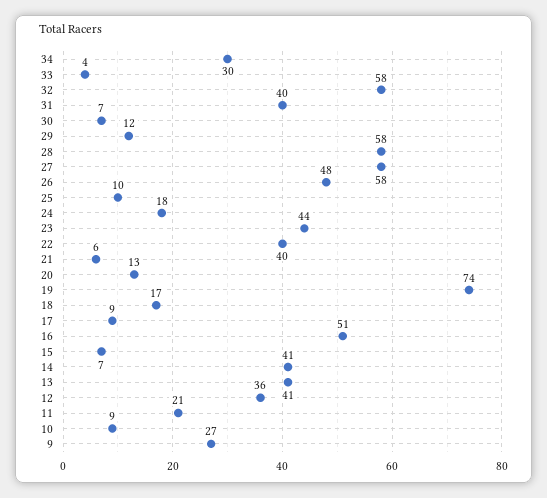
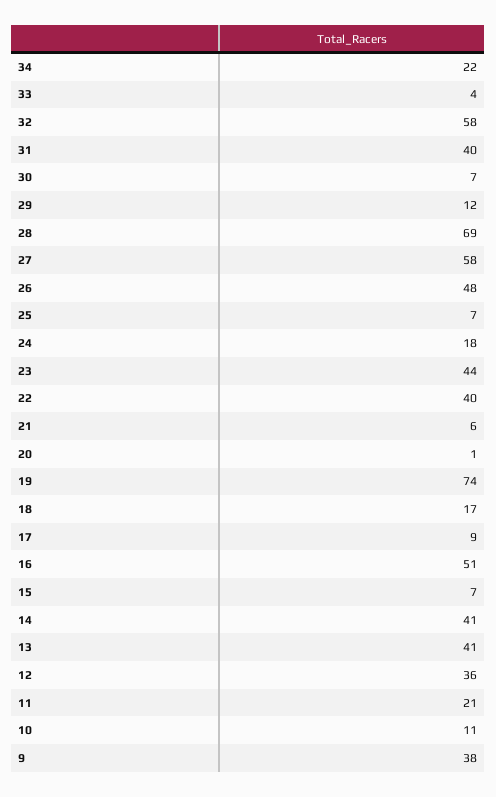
  {
-   "34": 30,
+   "34": 22,
    "33": 4,
    "32": 58,
    "31": 40,
    "30": 7,
    "29": 12,
-   "28": 58,
+   "28": 69,
    "27": 58,
    "26": 48,
-   "25": 10,
+   "25": 7,
    "24": 18,
    "23": 44,
    "22": 40,
    "21": 6,
-   "20": 13,
+   "20": 1,
    "19": 74,
    "18": 17,
    "17": 9,
    "16": 51,
    "15": 7,
    "14": 41,
    "13": 41,
    "12": 36,
    "11": 21,
-   "10": 9,
+   "10": 11,
-   "9": 27
+   "9": 38
  }

